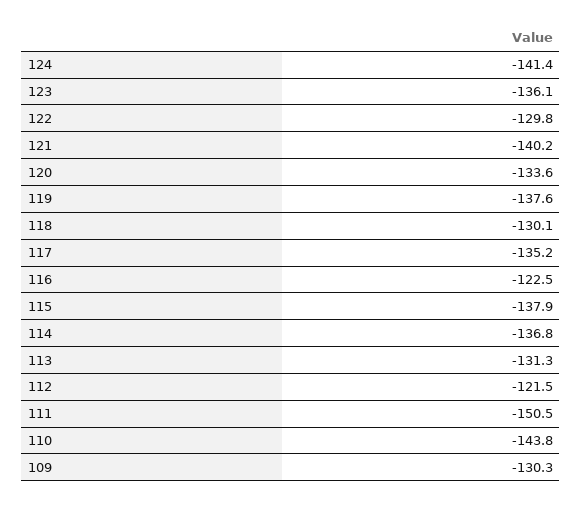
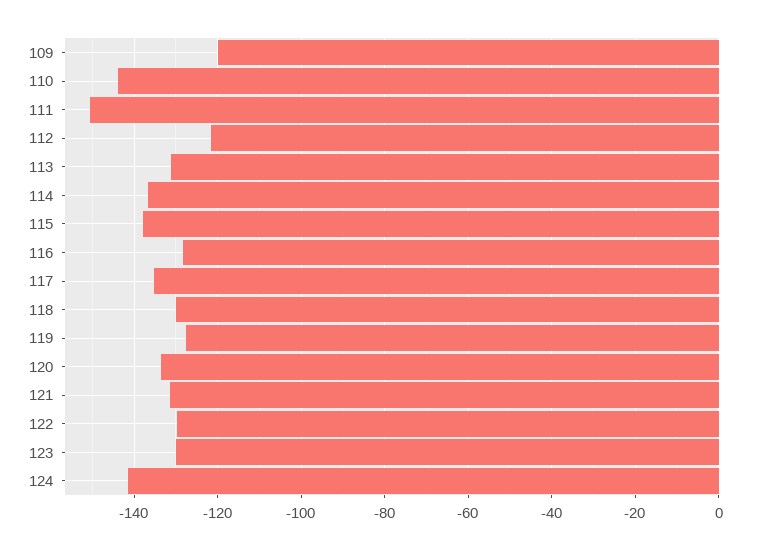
  {
    "124": -141.4,
-   "123": -136.1,
+   "123": -130,
    "122": -129.8,
-   "121": -140.2,
+   "121": -132,
    "120": -133.6,
-   "119": -137.6,
+   "119": -128,
    "118": -130.1,
    "117": -135.2,
-   "116": -122.5,
+   "116": -128,
    "115": -137.9,
    "114": -136.8,
    "113": -131.3,
    "112": -121.5,
    "111": -150.5,
    "110": -143.8,
-   "109": -130.3
+   "109": -120
  }

